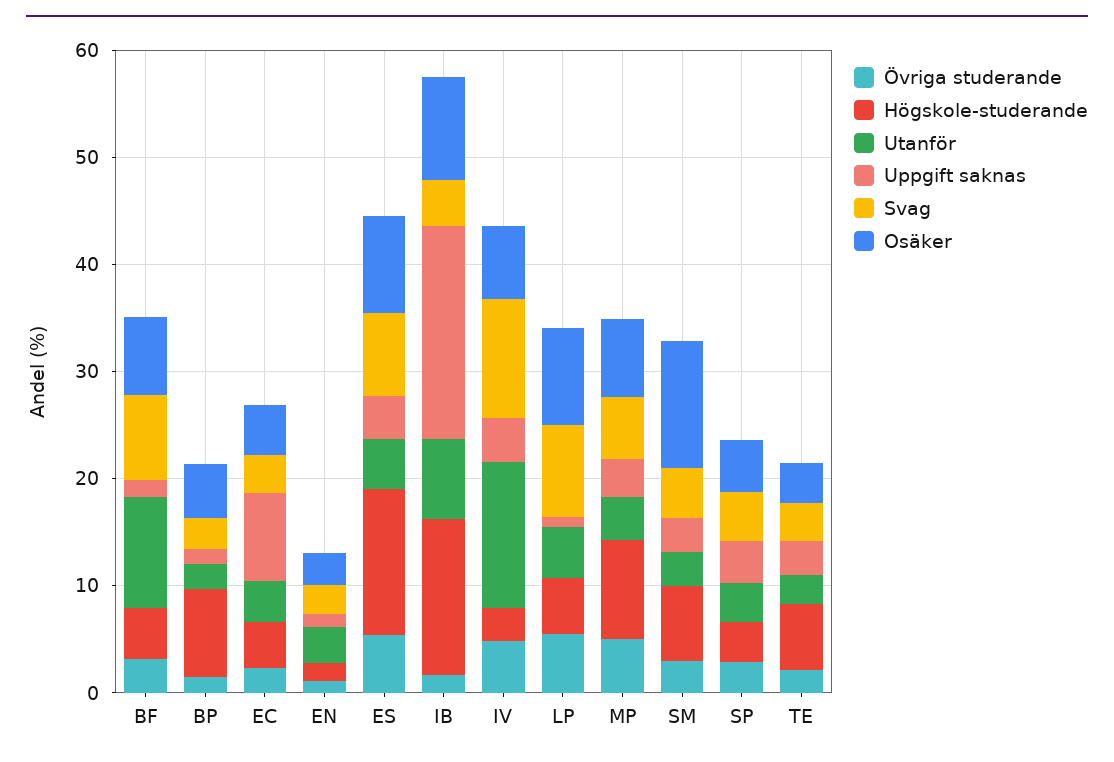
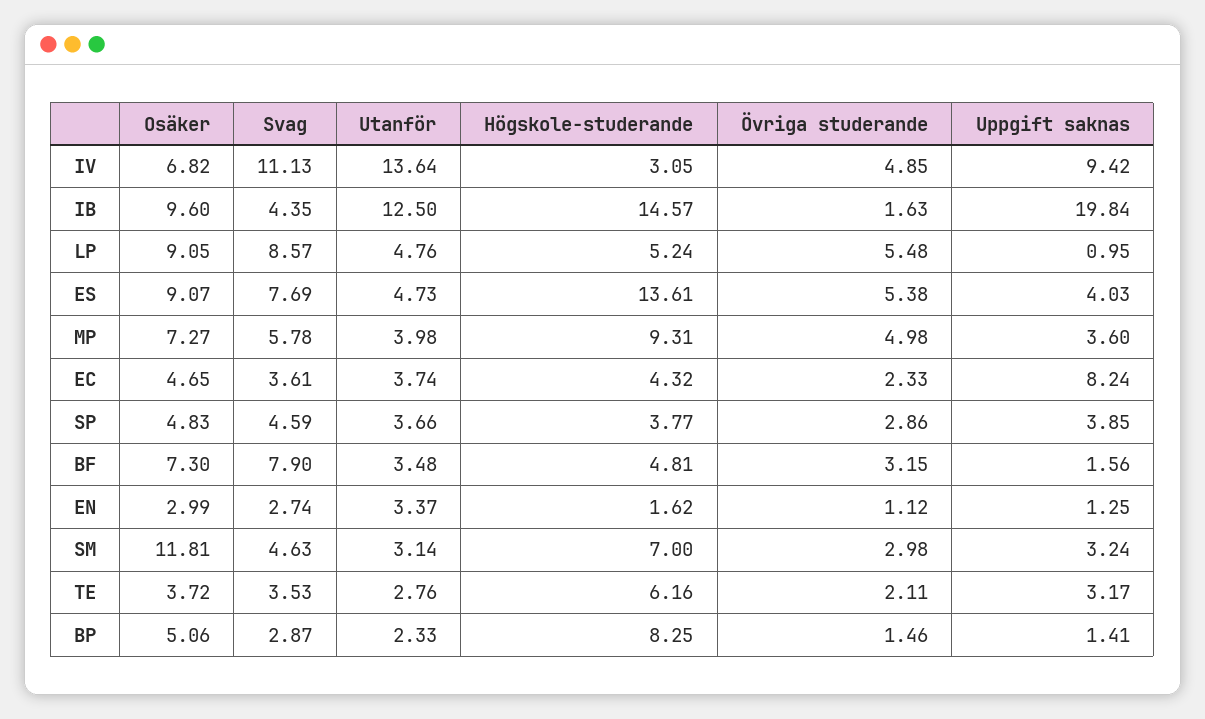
  {
    "Övriga studerande": {
      "BF": 3.15,
      "BP": 1.46,
      "EC": 2.33,
      "EN": 1.12,
      "ES": 5.38,
      "IB": 1.63,
      "IV": 4.85,
      "LP": 5.48,
      "MP": 4.98,
      "SM": 2.98,
      "SP": 2.86,
      "TE": 2.11
    },
    "Högskole-studerande": {
      "BF": 4.81,
      "BP": 8.25,
      "EC": 4.32,
      "EN": 1.62,
      "ES": 13.61,
      "IB": 14.57,
      "IV": 3.05,
      "LP": 5.24,
      "MP": 9.31,
      "SM": 7,
      "SP": 3.77,
      "TE": 6.16
    },
    "Utanför": {
-     "BF": 10,
+     "BF": 3.48,
      "BP": 2.33,
      "EC": 3.74,
      "EN": 3.37,
      "ES": 4.73,
-     "IB": 8,
+     "IB": 12.5,
      "IV": 13.64,
      "LP": 4.76,
      "MP": 3.98,
      "SM": 3.14,
      "SP": 3.66,
      "TE": 2.76
    },
    "Uppgift saknas": {
      "BF": 1.56,
      "BP": 1.41,
      "EC": 8.24,
      "EN": 1.25,
      "ES": 4.03,
      "IB": 19.84,
-     "IV": 4,
+     "IV": 9.42,
      "LP": 0.95,
      "MP": 3.6,
      "SM": 3.24,
      "SP": 3.85,
      "TE": 3.17
    },
    "Svag": {
      "BF": 7.9,
      "BP": 2.87,
      "EC": 3.61,
      "EN": 2.74,
      "ES": 7.69,
      "IB": 4.35,
      "IV": 11.13,
      "LP": 8.57,
      "MP": 5.78,
      "SM": 4.63,
      "SP": 4.59,
      "TE": 3.53
    },
    "Osäker": {
      "BF": 7.3,
      "BP": 5.06,
      "EC": 4.65,
      "EN": 2.99,
      "ES": 9.07,
      "IB": 9.6,
      "IV": 6.82,
      "LP": 9.05,
      "MP": 7.27,
      "SM": 11.81,
      "SP": 4.83,
      "TE": 3.72
    }
  }

